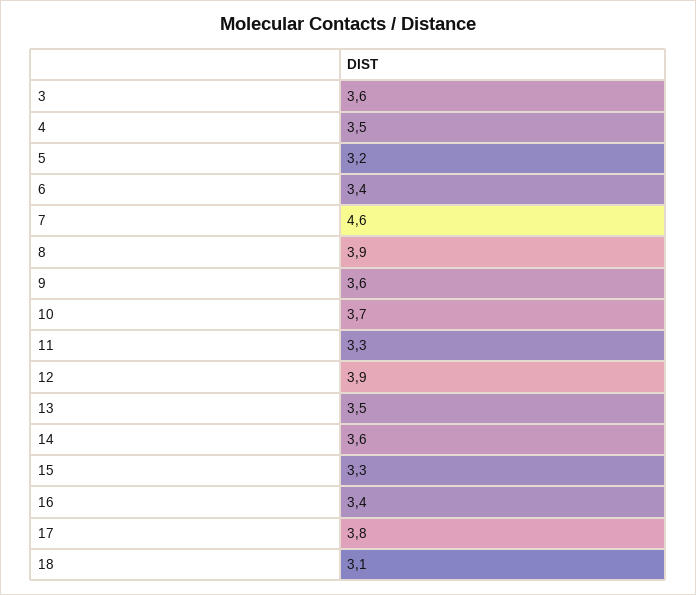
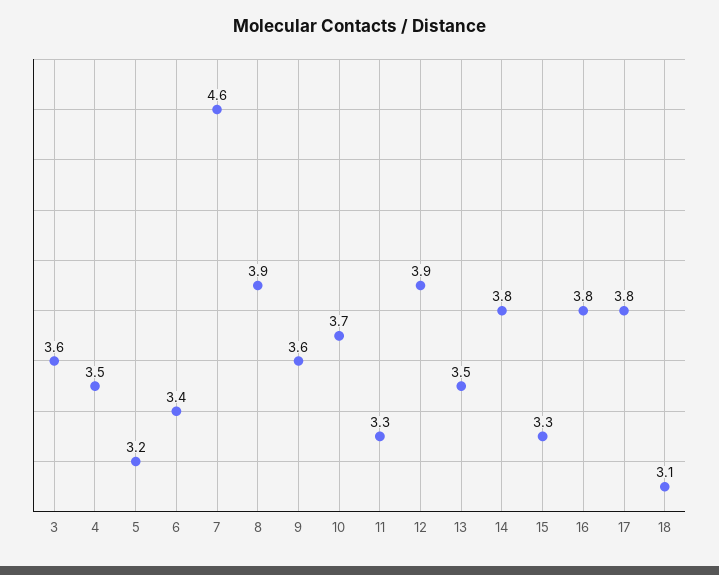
  {
    "3": 3.6,
    "4": 3.5,
    "5": 3.2,
    "6": 3.4,
    "7": 4.6,
    "8": 3.9,
    "9": 3.6,
    "10": 3.7,
    "11": 3.3,
    "12": 3.9,
    "13": 3.5,
-   "14": 3.6,
+   "14": 3.8,
    "15": 3.3,
-   "16": 3.4,
+   "16": 3.8,
    "17": 3.8,
    "18": 3.1
  }

